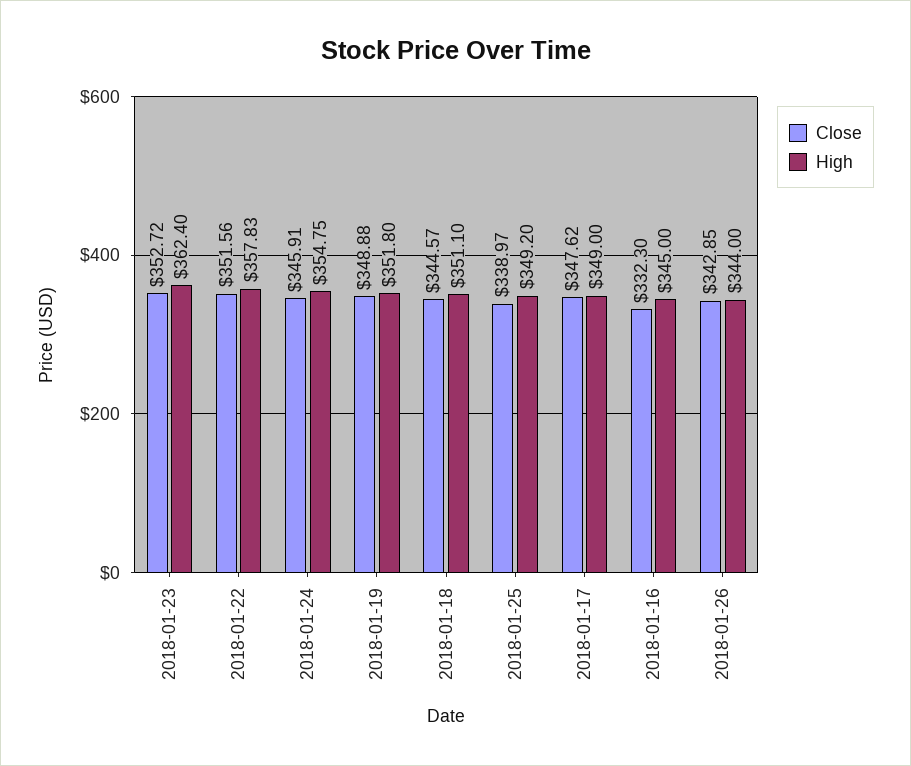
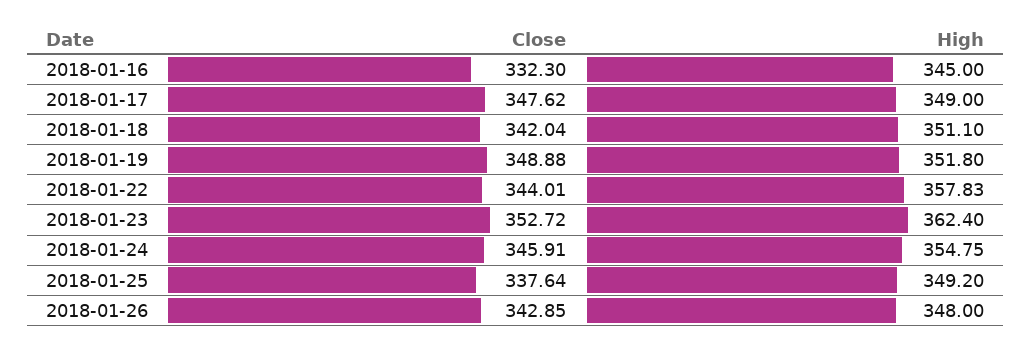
  {
    "Close": {
      "2018-01-23": 352.72,
-     "2018-01-22": 351.56,
+     "2018-01-22": 344.01,
      "2018-01-24": 345.91,
      "2018-01-19": 348.88,
-     "2018-01-18": 344.57,
+     "2018-01-18": 342.04,
-     "2018-01-25": 338.97,
+     "2018-01-25": 337.64,
      "2018-01-17": 347.62,
      "2018-01-16": 332.3,
      "2018-01-26": 342.85
    },
    "High": {
      "2018-01-23": 362.4,
      "2018-01-22": 357.83,
      "2018-01-24": 354.75,
      "2018-01-19": 351.8,
      "2018-01-18": 351.1,
      "2018-01-25": 349.2,
      "2018-01-17": 349,
      "2018-01-16": 345,
-     "2018-01-26": 344
+     "2018-01-26": 348
    }
  }

